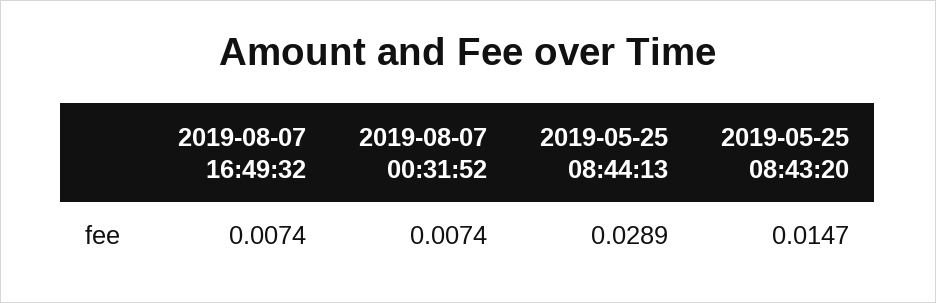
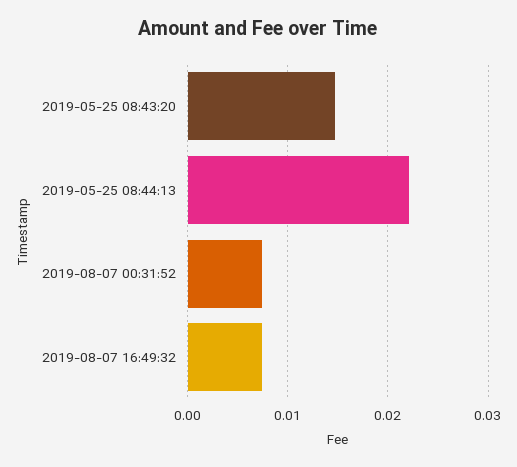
  {
    "2019-08-07 16:49:32": 0.0074,
    "2019-08-07 00:31:52": 0.0074,
-   "2019-05-25 08:44:13": 0.0289,
+   "2019-05-25 08:44:13": 0.022,
    "2019-05-25 08:43:20": 0.0147
  }

